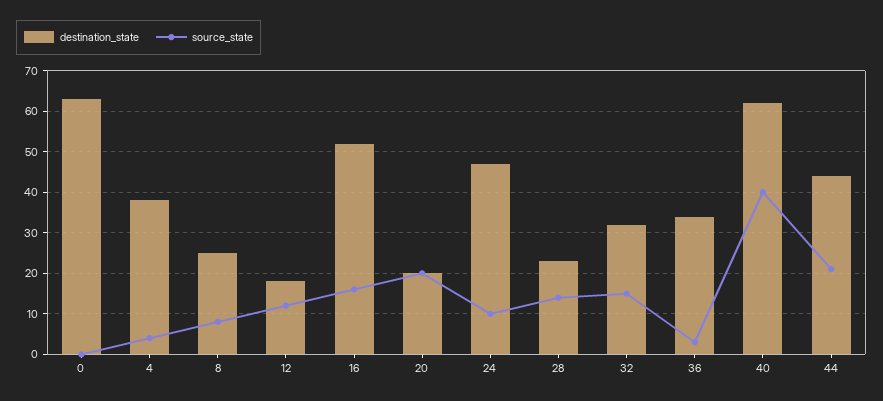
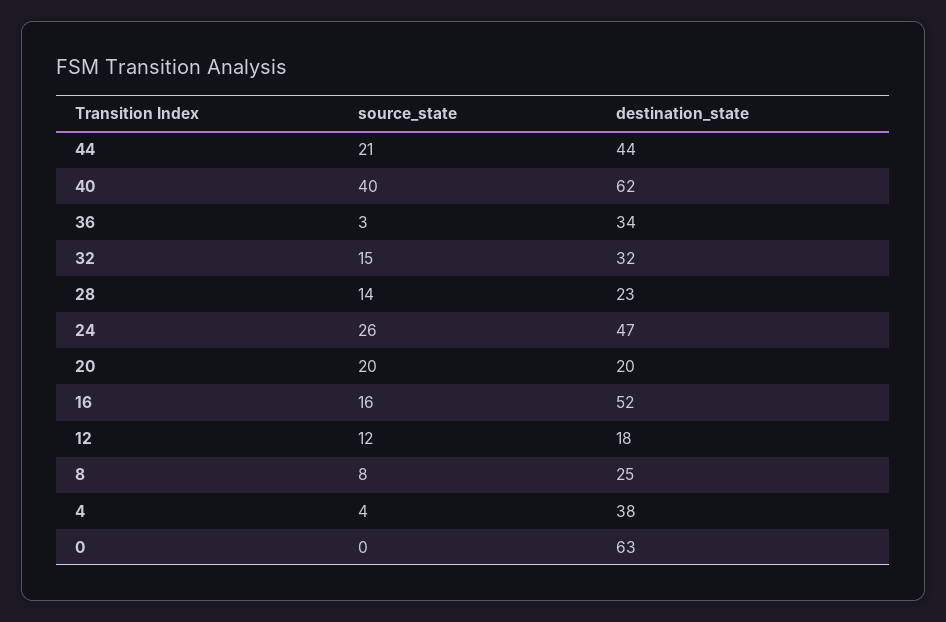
  {
    "destination_state": {
      "0": 63,
      "4": 38,
      "8": 25,
      "12": 18,
      "16": 52,
      "20": 20,
      "24": 47,
      "28": 23,
      "32": 32,
      "36": 34,
      "40": 62,
      "44": 44
    },
    "source_state": {
      "0": 0,
      "4": 4,
      "8": 8,
      "12": 12,
      "16": 16,
      "20": 20,
-     "24": 10,
+     "24": 26,
      "28": 14,
      "32": 15,
      "36": 3,
      "40": 40,
      "44": 21
    }
  }

